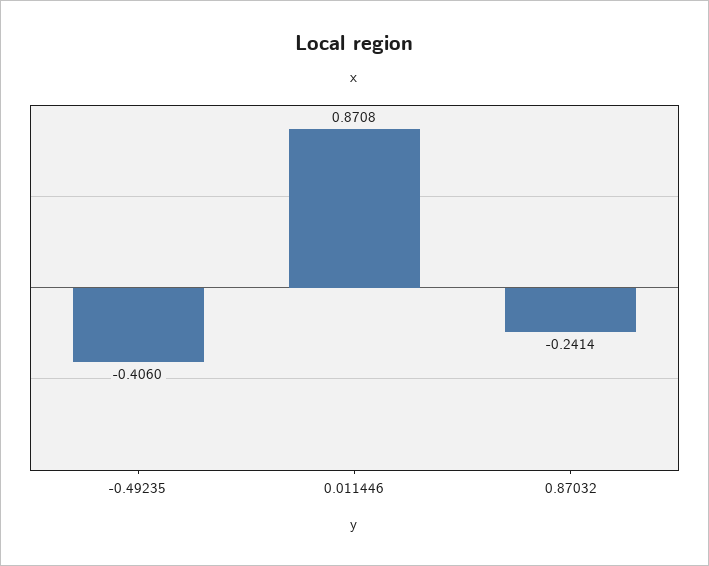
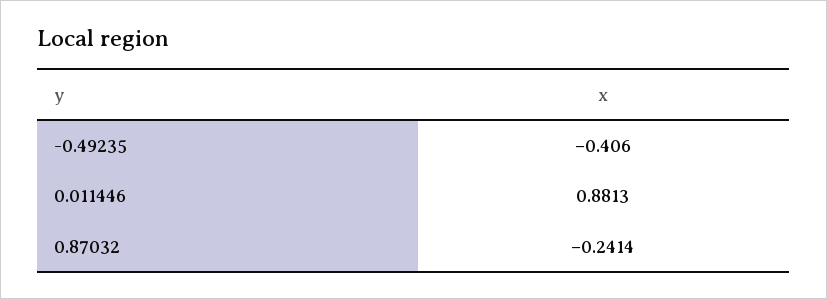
  {
    "-0.49235": -0.406,
-   "0.011446": 0.8708,
+   "0.011446": 0.8813,
    "0.87032": -0.2414
  }

